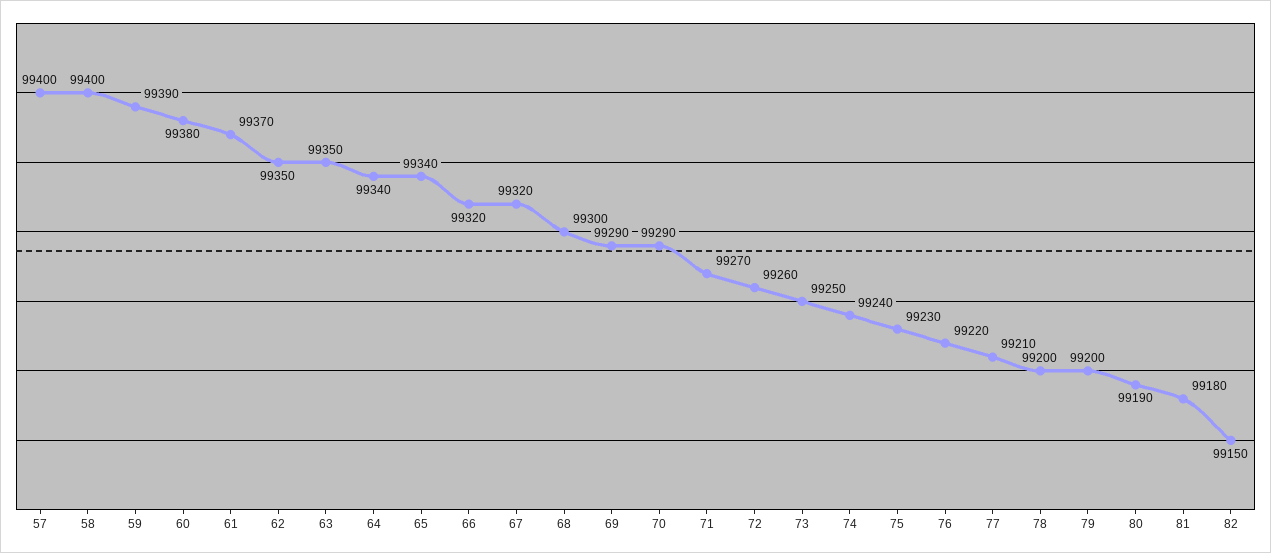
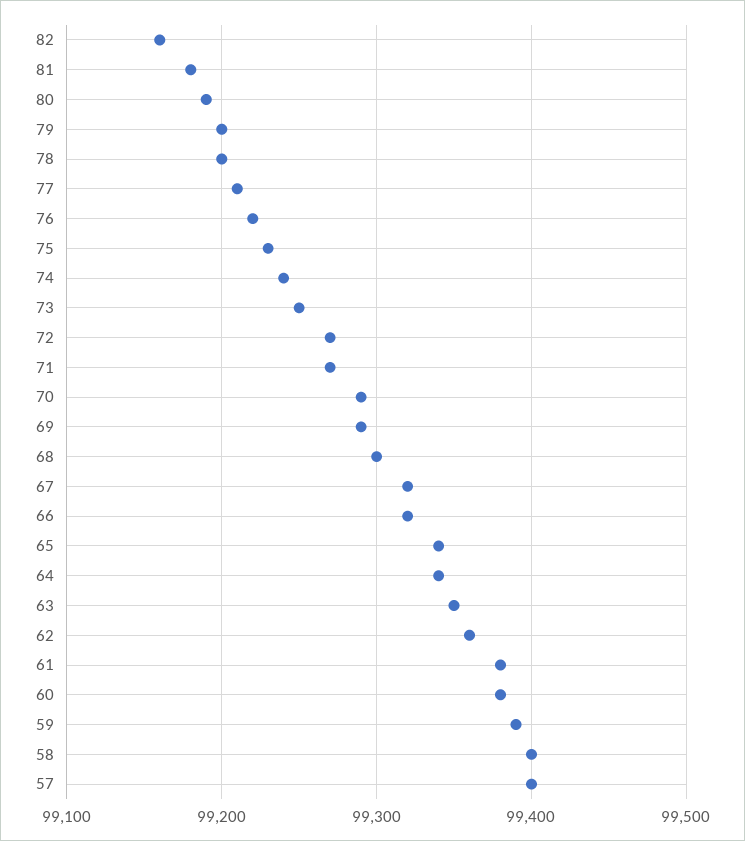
  {
    "57": 99400,
    "58": 99400,
    "59": 99390,
    "60": 99380,
-   "61": 99370,
+   "61": 99380,
-   "62": 99350,
+   "62": 99360,
    "63": 99350,
    "64": 99340,
    "65": 99340,
    "66": 99320,
    "67": 99320,
    "68": 99300,
    "69": 99290,
    "70": 99290,
    "71": 99270,
-   "72": 99260,
+   "72": 99270,
    "73": 99250,
    "74": 99240,
    "75": 99230,
    "76": 99220,
    "77": 99210,
    "78": 99200,
    "79": 99200,
    "80": 99190,
    "81": 99180,
-   "82": 99150
+   "82": 99160
  }

